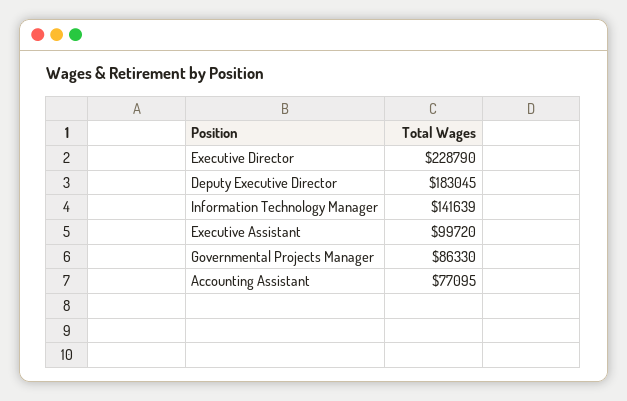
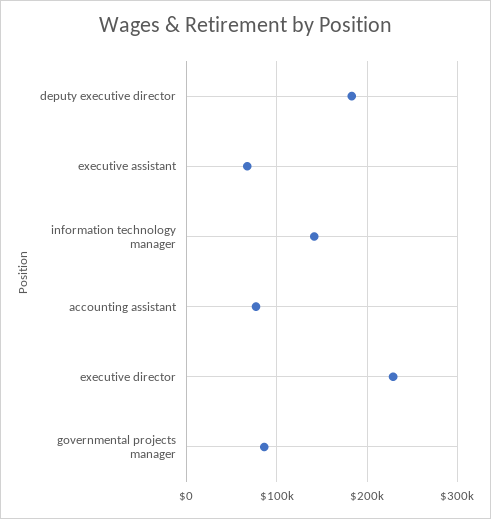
  {
    "Executive Director": 228790,
    "Deputy Executive Director": 183045,
    "Information Technology Manager": 141639,
-   "Executive Assistant": 99720,
+   "Executive Assistant": 70000,
    "Governmental Projects Manager": 86330,
    "Accounting Assistant": 77095
  }

